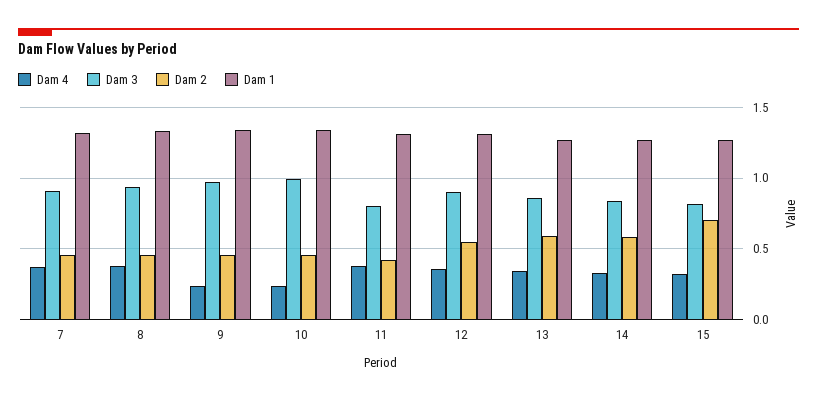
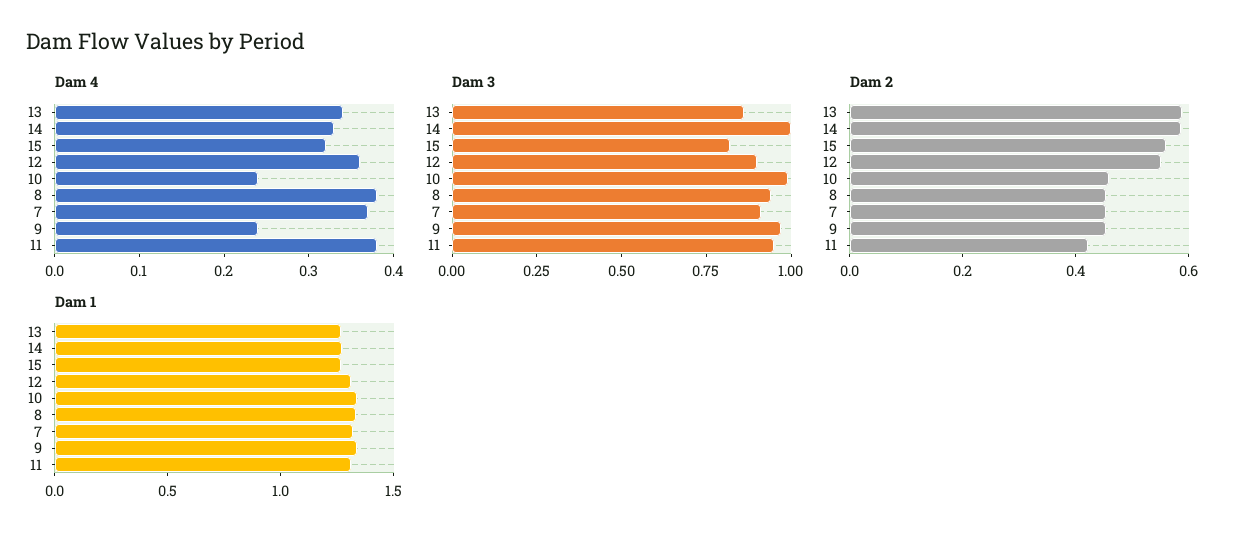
  {
    "Dam 4": {
      "7": 0.37,
      "8": 0.38,
      "9": 0.24,
      "10": 0.24,
      "11": 0.38,
      "12": 0.36,
      "13": 0.34,
      "14": 0.33,
      "15": 0.32
    },
    "Dam 3": {
      "7": 0.9,
      "8": 0.95,
      "9": 0.95,
      "10": 1,
-     "11": 0.8,
+     "11": 0.95,
      "12": 0.9,
      "13": 0.85,
-     "14": 0.85,
+     "14": 1,
      "15": 0.8
    },
    "Dam 2": {
      "7": 0.45,
      "8": 0.45,
      "9": 0.45,
      "10": 0.45,
      "11": 0.4,
      "12": 0.55,
      "13": 0.6,
      "14": 0.6,
-     "15": 0.7
+     "15": 0.55
    },
    "Dam 1": {
      "7": 1.3,
      "8": 1.35,
      "9": 1.35,
      "10": 1.35,
      "11": 1.3,
      "12": 1.3,
      "13": 1.25,
      "14": 1.25,
      "15": 1.25
    }
  }

